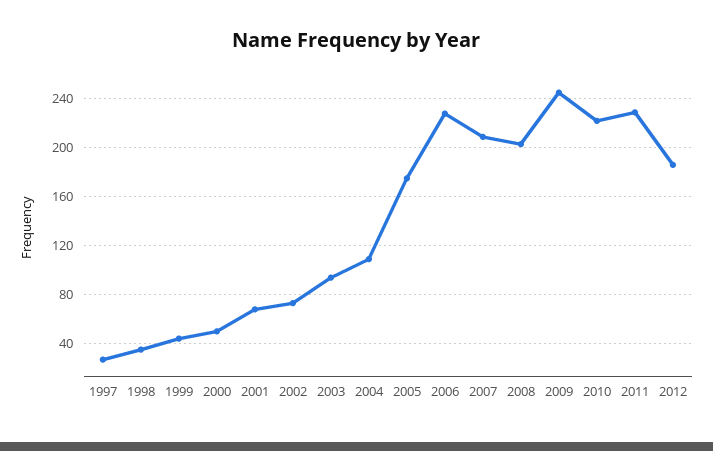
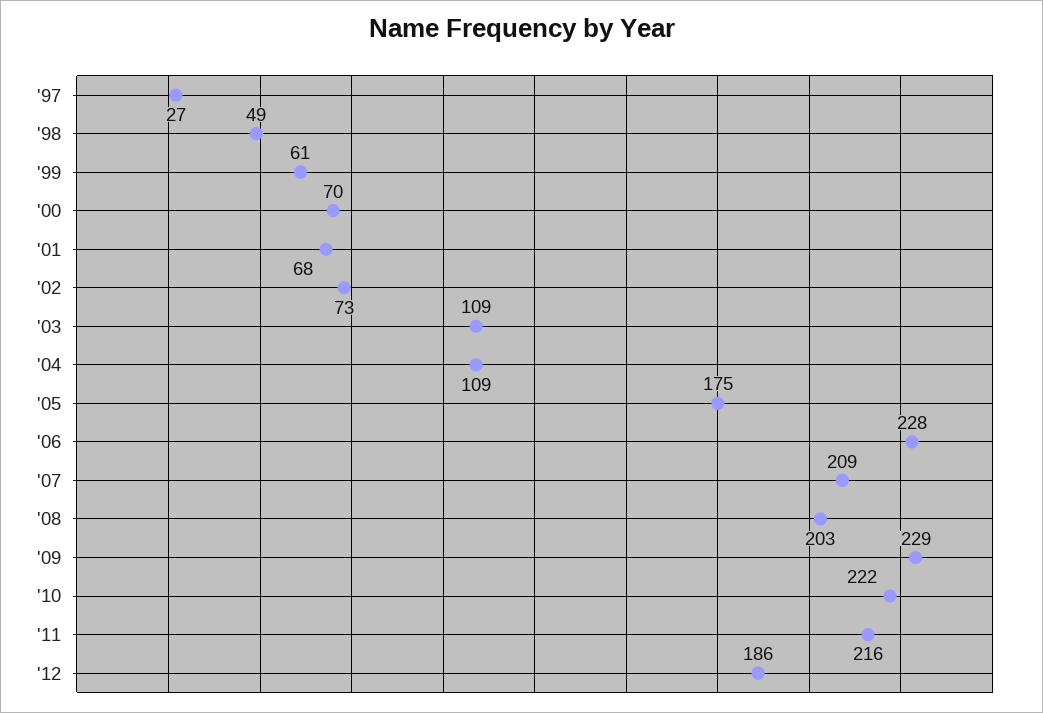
  {
    "1997": 27,
-   "1998": 35,
+   "1998": 49,
-   "1999": 45,
+   "1999": 61,
-   "2000": 50,
+   "2000": 70,
    "2001": 68,
    "2002": 73,
-   "2003": 95,
+   "2003": 109,
    "2004": 109,
    "2005": 175,
    "2006": 228,
    "2007": 209,
    "2008": 203,
-   "2009": 245,
+   "2009": 229,
    "2010": 222,
-   "2011": 230,
+   "2011": 216,
    "2012": 186
  }

